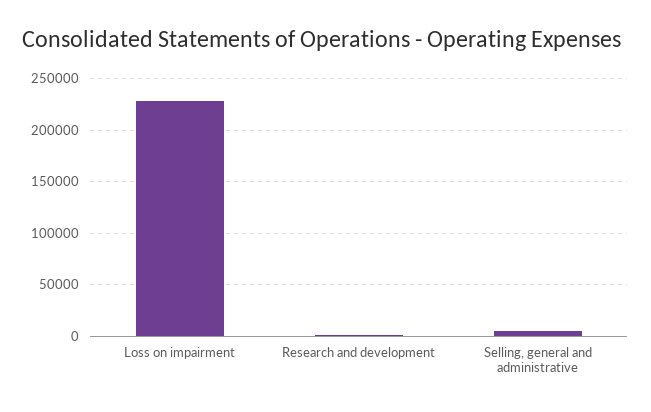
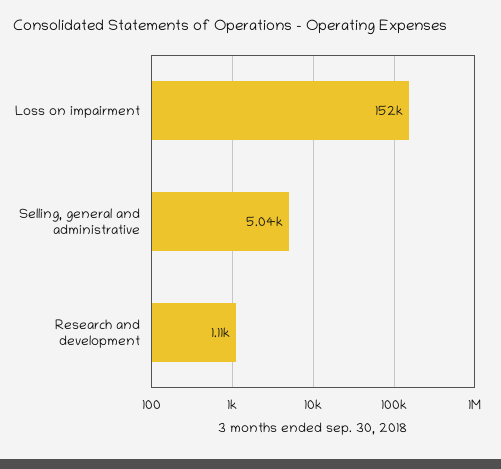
  {
-   "Loss on impairment": 230000,
+   "Loss on impairment": 152000,
    "Research and development": 1110,
    "Selling, general and administrative": 5040
  }

